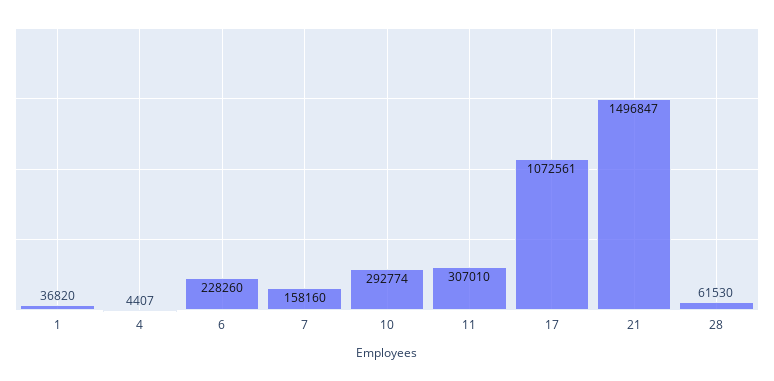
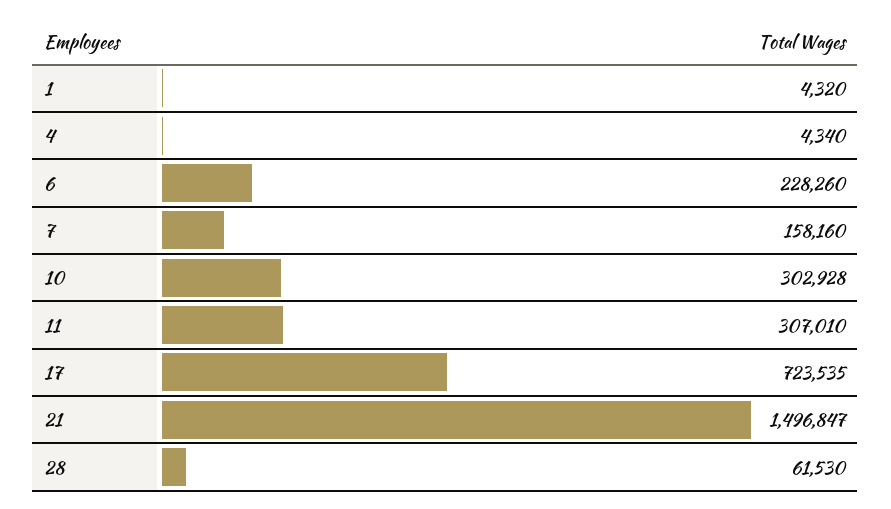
  {
-   "1": 36820,
+   "1": 4320,
-   "4": 4407,
+   "4": 4340,
    "6": 228260,
    "7": 158160,
-   "10": 292774,
+   "10": 302928,
    "11": 307010,
-   "17": 1072561,
+   "17": 723535,
    "21": 1496847,
    "28": 61530
  }

